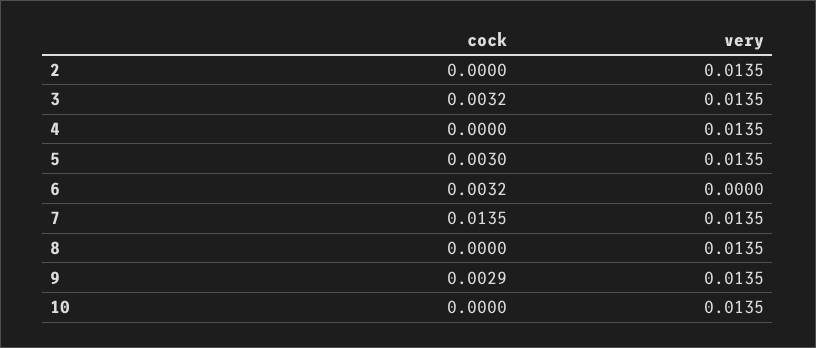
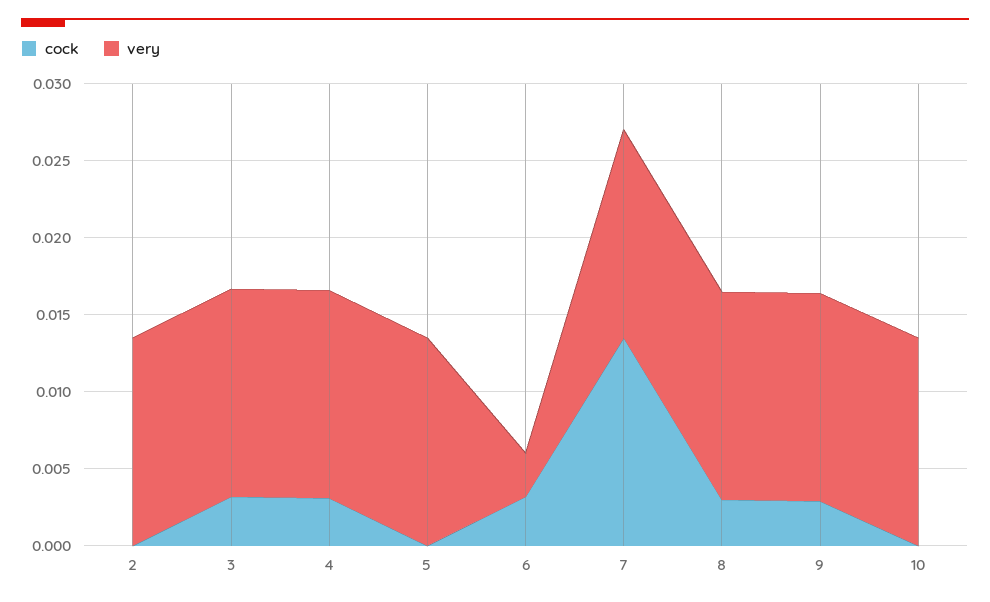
  {
    "cock": {
      "2": 0,
      "3": 0.0032,
-     "4": 0,
+     "4": 0.003,
-     "5": 0.003,
+     "5": 0,
      "6": 0.0032,
      "7": 0.0135,
-     "8": 0,
+     "8": 0.003,
      "9": 0.0029,
      "10": 0
    },
    "very": {
      "2": 0.0135,
      "3": 0.0135,
      "4": 0.0135,
      "5": 0.0135,
-     "6": 0,
+     "6": 0.003,
      "7": 0.0135,
      "8": 0.0135,
      "9": 0.0135,
      "10": 0.0135
    }
  }

